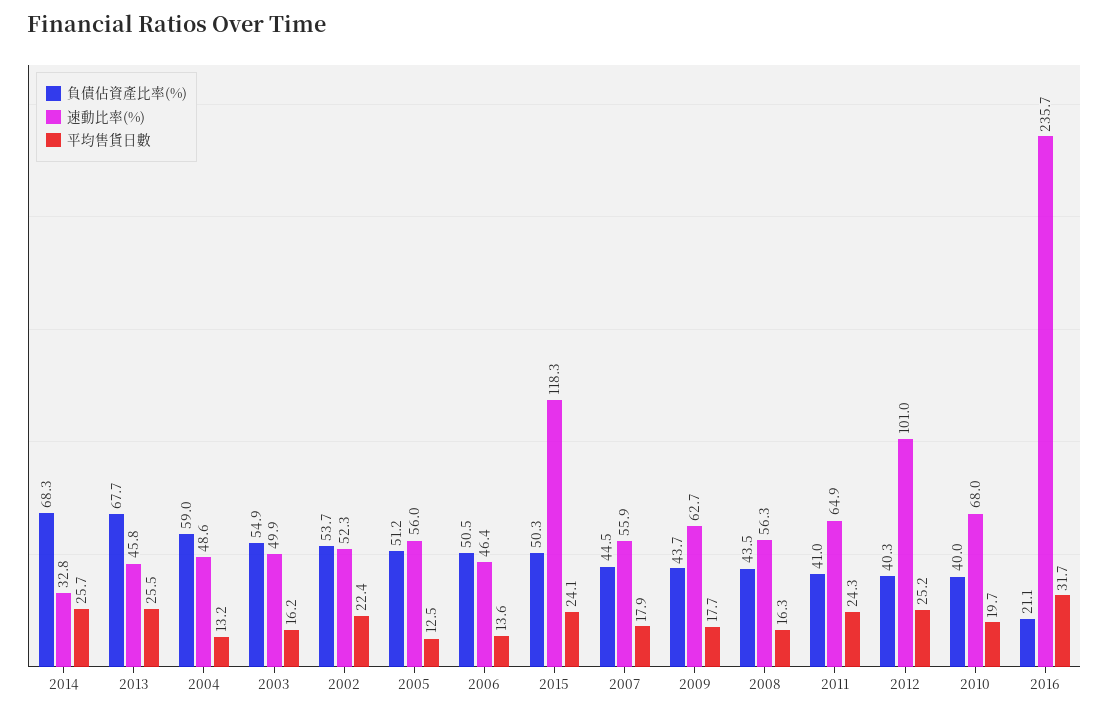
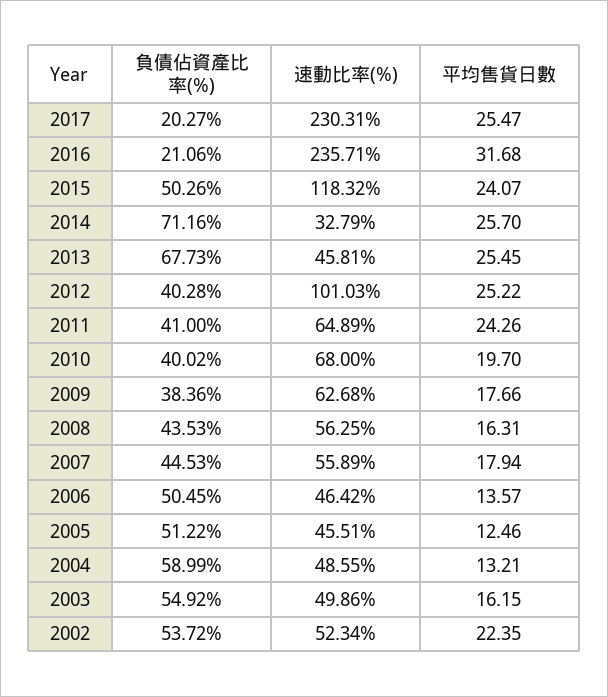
  {
    "負債佔資產比率(%)": {
-     "2014": 68.3,
+     "2014": 71.16,
      "2013": 67.73,
      "2004": 58.99,
      "2003": 54.92,
      "2002": 53.72,
      "2005": 51.22,
      "2006": 50.45,
      "2015": 50.26,
      "2007": 44.53,
-     "2009": 43.7,
+     "2009": 38.36,
      "2008": 43.53,
      "2011": 41,
      "2012": 40.28,
      "2010": 40.02,
-     "2016": 21.06
+     "2016": 21.06,
+     "2017": 20.27
    },
    "速動比率(%)": {
      "2014": 32.79,
      "2013": 45.81,
      "2004": 48.55,
      "2003": 49.86,
      "2002": 52.34,
-     "2005": 56,
+     "2005": 45.51,
      "2006": 46.42,
      "2015": 118.32,
      "2007": 55.89,
      "2009": 62.68,
      "2008": 56.25,
      "2011": 64.89,
      "2012": 101.03,
      "2010": 68,
-     "2016": 235.71
+     "2016": 235.71,
+     "2017": 230.31
    },
    "平均售貨日數": {
      "2014": 25.7,
      "2013": 25.45,
      "2004": 13.21,
      "2003": 16.15,
      "2002": 22.35,
      "2005": 12.46,
      "2006": 13.57,
      "2015": 24.07,
      "2007": 17.94,
      "2009": 17.66,
      "2008": 16.31,
      "2011": 24.26,
      "2012": 25.22,
      "2010": 19.7,
-     "2016": 31.68
+     "2016": 31.68,
+     "2017": 25.47
    }
  }

